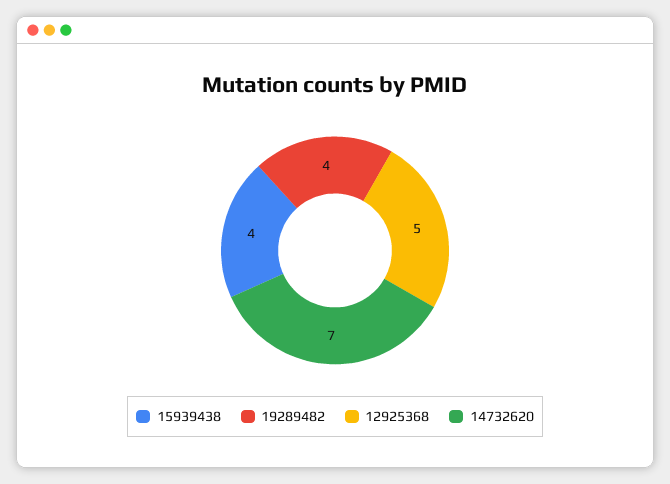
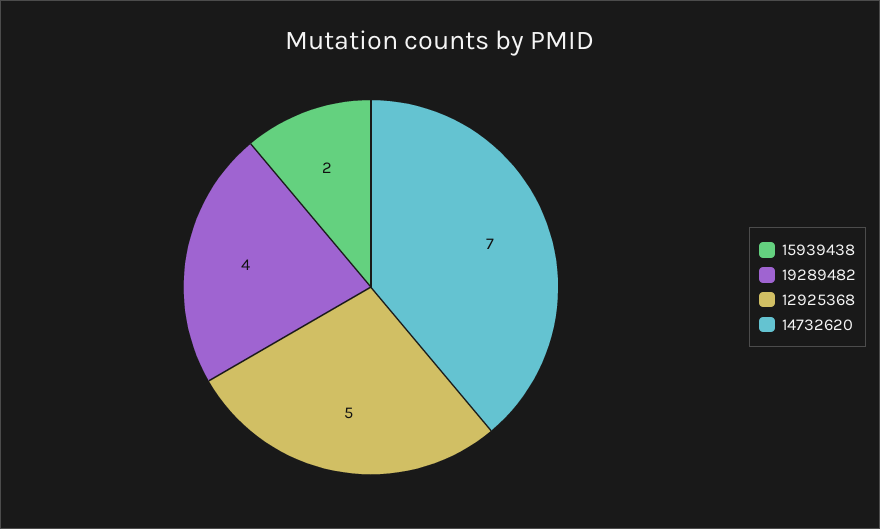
  {
-   "15939438": 4,
+   "15939438": 2,
    "19289482": 4,
    "12925368": 5,
    "14732620": 7
  }

